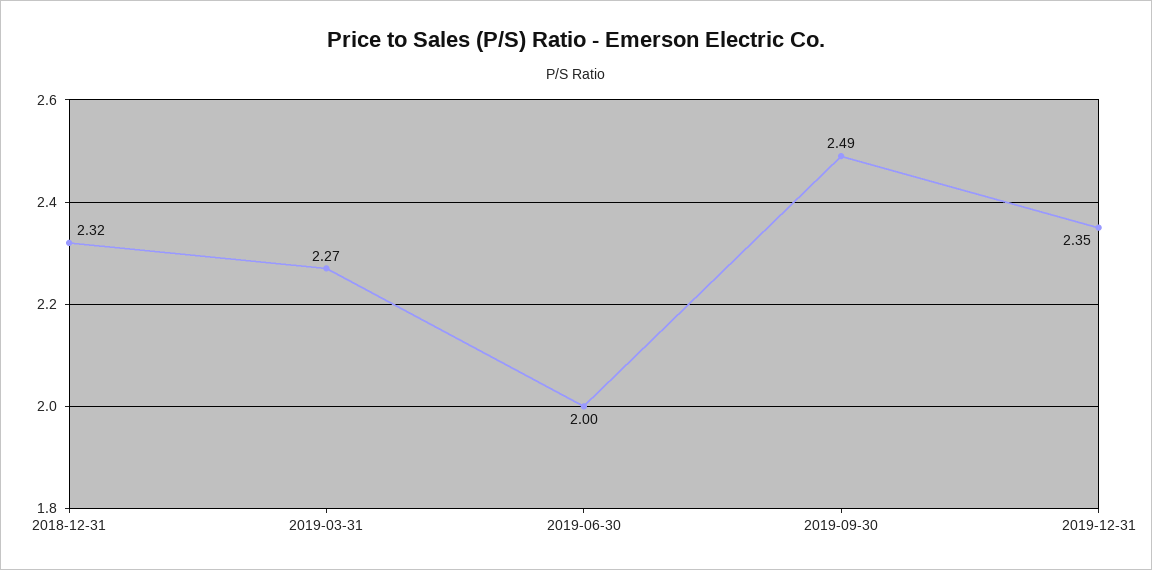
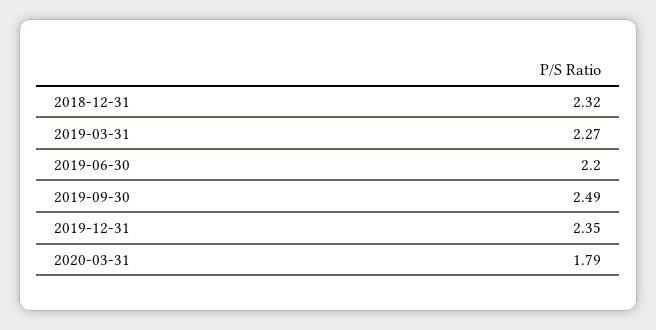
  {
    "2018-12-31": 2.32,
    "2019-03-31": 2.27,
-   "2019-06-30": 2,
+   "2019-06-30": 2.2,
    "2019-09-30": 2.49,
-   "2019-12-31": 2.35
+   "2019-12-31": 2.35,
+   "2020-03-31": 1.79
  }

